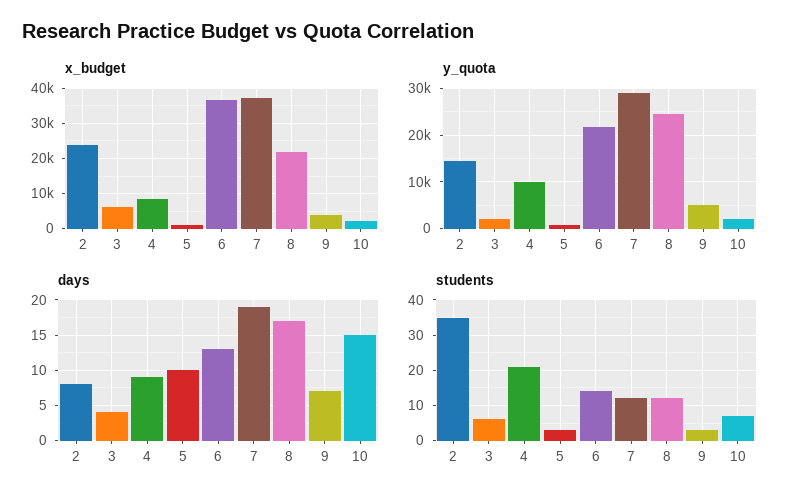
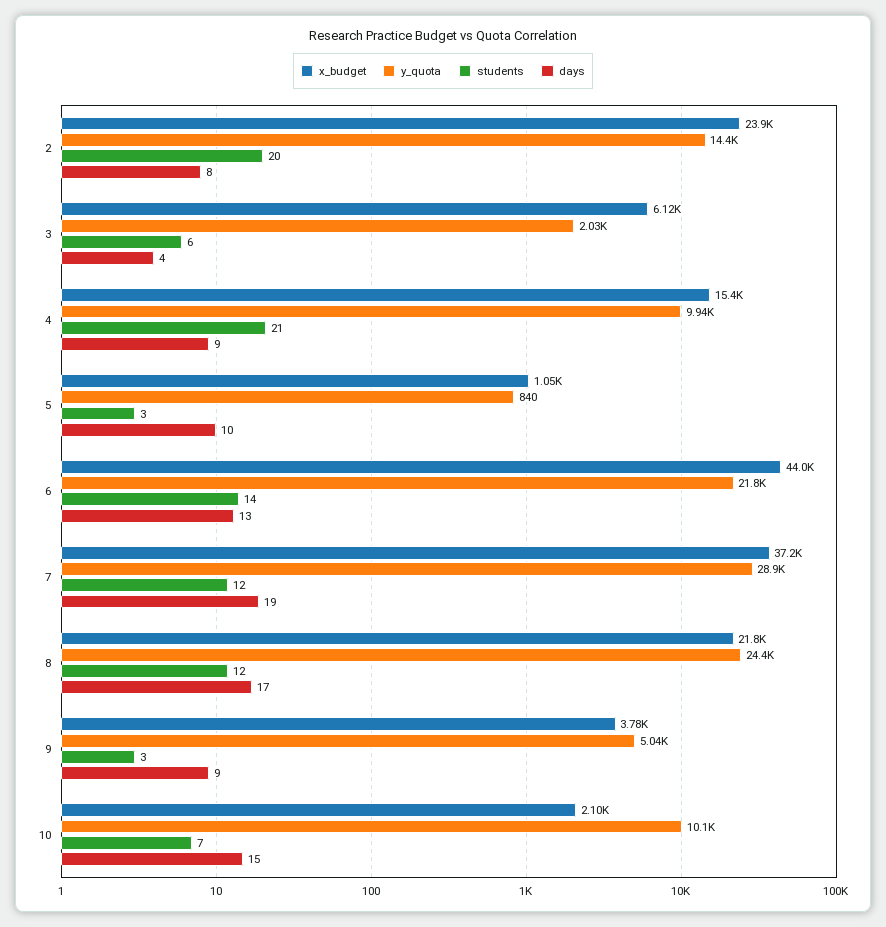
  {
    "x_budget": {
      "2": 23900,
      "3": 6120,
-     "4": 8000,
+     "4": 15400,
      "5": 1050,
-     "6": 36000,
+     "6": 44000,
      "7": 37200,
      "8": 21800,
      "9": 3780,
      "10": 2100
    },
    "y_quota": {
      "2": 14400,
      "3": 2030,
      "4": 9940,
      "5": 840,
      "6": 21800,
      "7": 28900,
      "8": 24400,
      "9": 5040,
-     "10": 2000
+     "10": 10100
    },
    "days": {
      "2": 8,
      "3": 4,
      "4": 9,
      "5": 10,
      "6": 13,
      "7": 19,
      "8": 17,
-     "9": 7,
+     "9": 9,
      "10": 15
    },
    "students": {
-     "2": 35,
+     "2": 20,
      "3": 6,
      "4": 21,
      "5": 3,
      "6": 14,
      "7": 12,
      "8": 12,
      "9": 3,
      "10": 7
    }
  }

